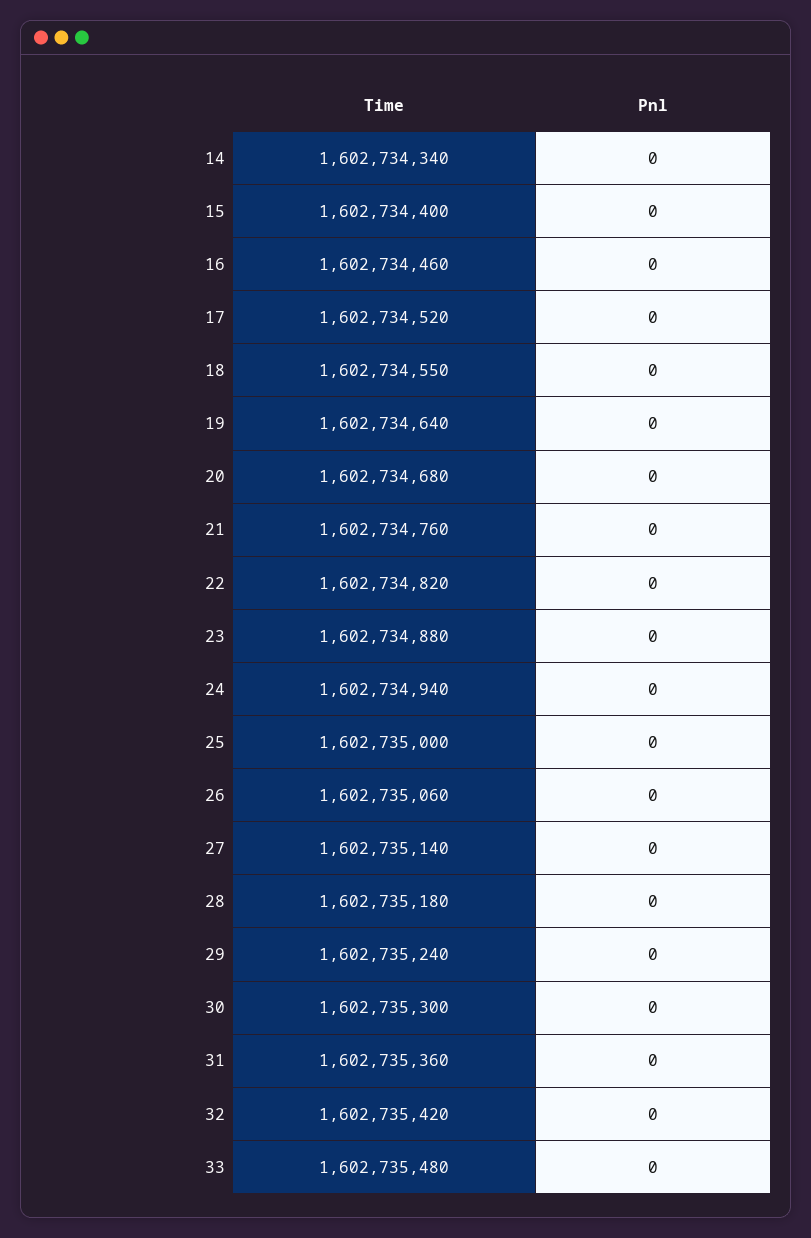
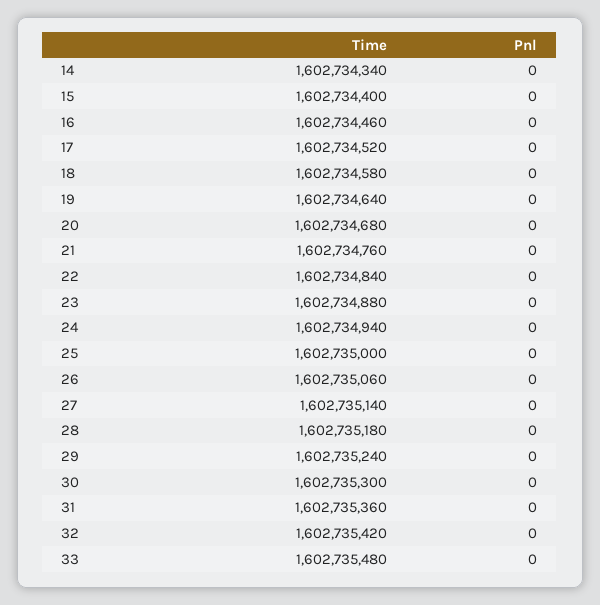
  {
    "Time": {
      "14": 1602734340,
      "15": 1602734400,
      "16": 1602734460,
      "17": 1602734520,
-     "18": 1602734550,
+     "18": 1602734580,
      "19": 1602734640,
      "20": 1602734680,
      "21": 1602734760,
-     "22": 1602734820,
+     "22": 1602734840,
      "23": 1602734880,
      "24": 1602734940,
      "25": 1602735000,
      "26": 1602735060,
      "27": 1602735140,
      "28": 1602735180,
      "29": 1602735240,
      "30": 1602735300,
      "31": 1602735360,
      "32": 1602735420,
      "33": 1602735480
    },
    "Pnl": {
      "14": 0,
      "15": 0,
      "16": 0,
      "17": 0,
      "18": 0,
      "19": 0,
      "20": 0,
      "21": 0,
      "22": 0,
      "23": 0,
      "24": 0,
      "25": 0,
      "26": 0,
      "27": 0,
      "28": 0,
      "29": 0,
      "30": 0,
      "31": 0,
      "32": 0,
      "33": 0
    }
  }

